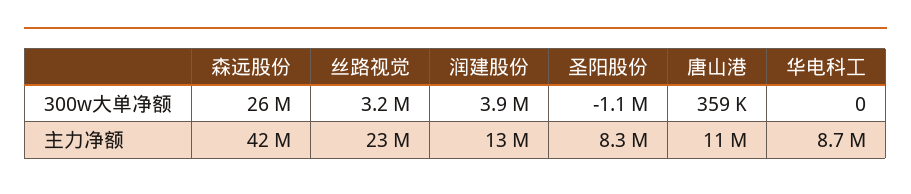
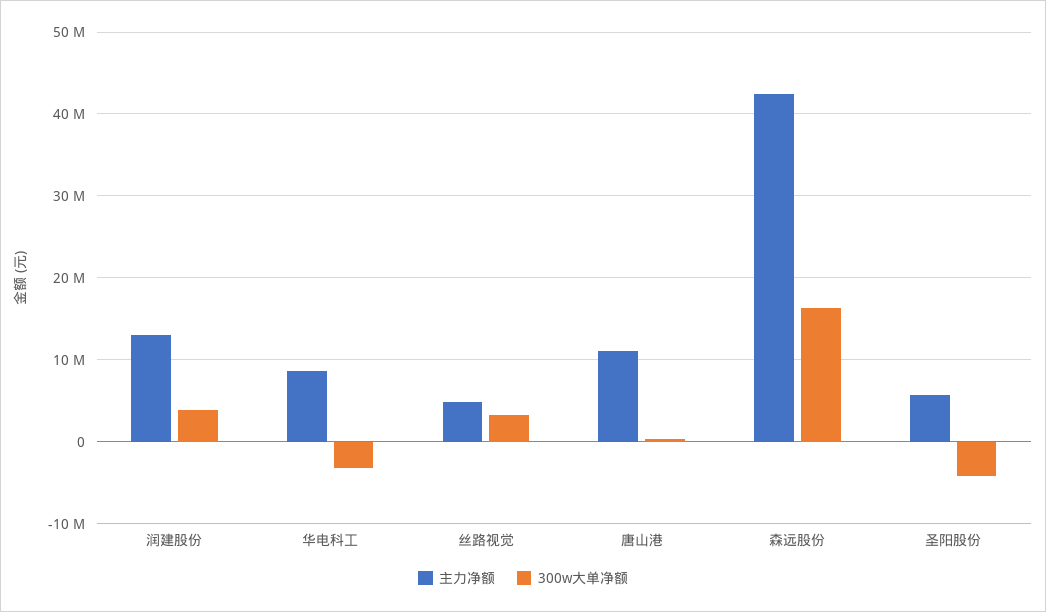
  {
    "300w大单净额": {
-     "森远股份": 26000000,
+     "森远股份": 16000000,
      "丝路视觉": 3200000,
      "润建股份": 3900000,
-     "圣阳股份": -1100000,
+     "圣阳股份": -4000000,
      "唐山港": 359000,
-     "华电科工": 0
+     "华电科工": -3000000
    },
    "主力净额": {
      "森远股份": 42000000,
-     "丝路视觉": 23000000,
+     "丝路视觉": 5000000,
      "润建股份": 13000000,
-     "圣阳股份": 8300000,
+     "圣阳股份": 6000000,
      "唐山港": 11000000,
      "华电科工": 8700000
    }
  }

